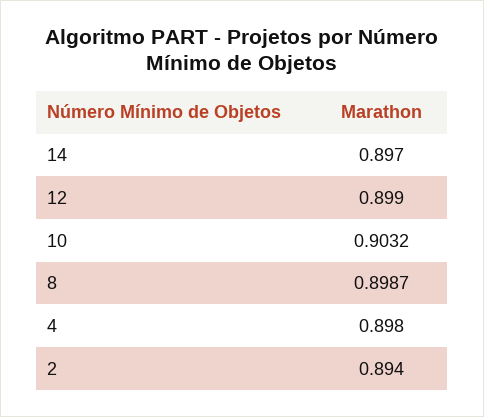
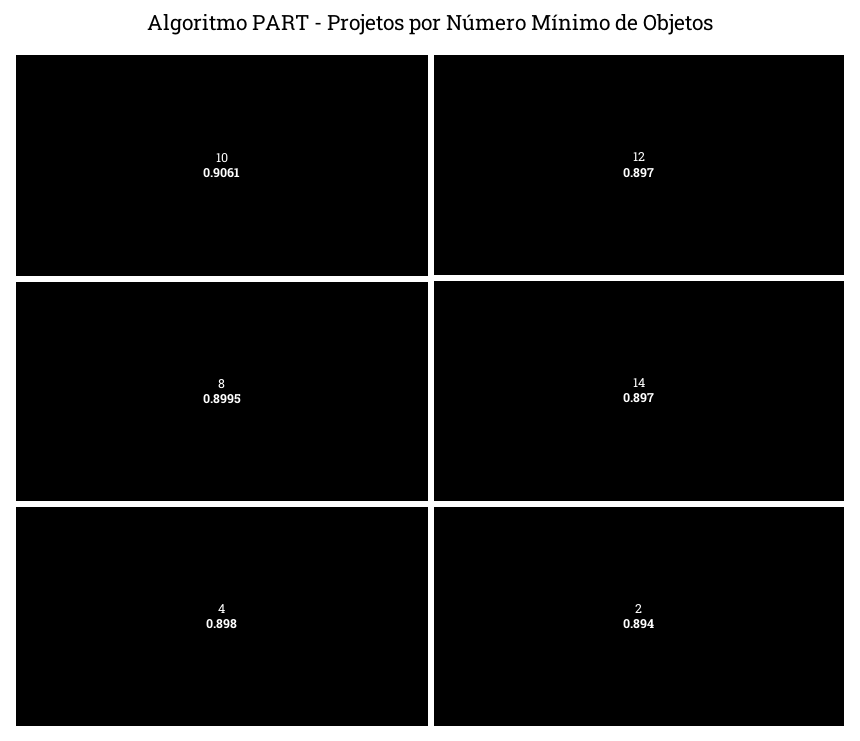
  {
    "14": 0.897,
-   "12": 0.899,
+   "12": 0.897,
-   "10": 0.9032,
+   "10": 0.9061,
-   "8": 0.8987,
+   "8": 0.8995,
    "4": 0.898,
    "2": 0.894
  }

